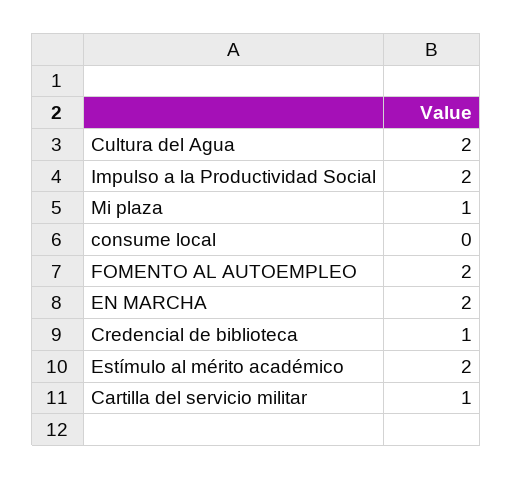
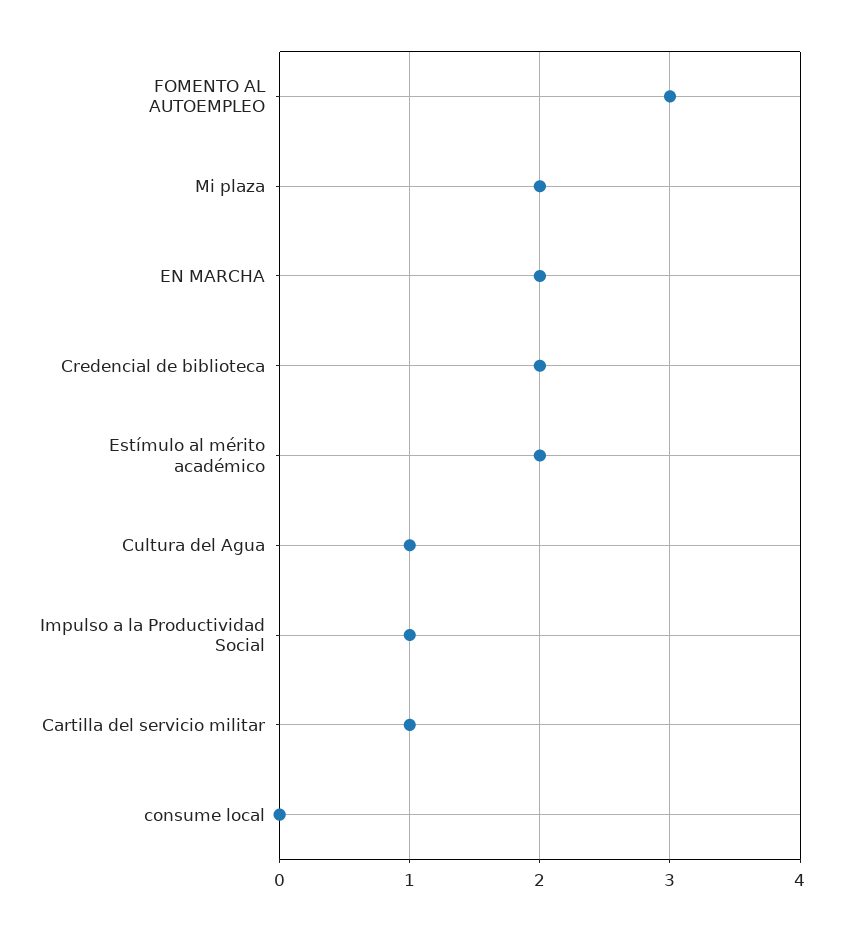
  {
-   "Cultura del Agua": 2,
+   "Cultura del Agua": 1,
-   "Impulso a la Productividad Social": 2,
+   "Impulso a la Productividad Social": 1,
-   "Mi plaza": 1,
+   "Mi plaza": 2,
    "consume local": 0,
-   "FOMENTO AL AUTOEMPLEO": 2,
+   "FOMENTO AL AUTOEMPLEO": 3,
    "EN MARCHA": 2,
-   "Credencial de biblioteca": 1,
+   "Credencial de biblioteca": 2,
    "Estímulo al mérito académico": 2,
    "Cartilla del servicio militar": 1
  }

